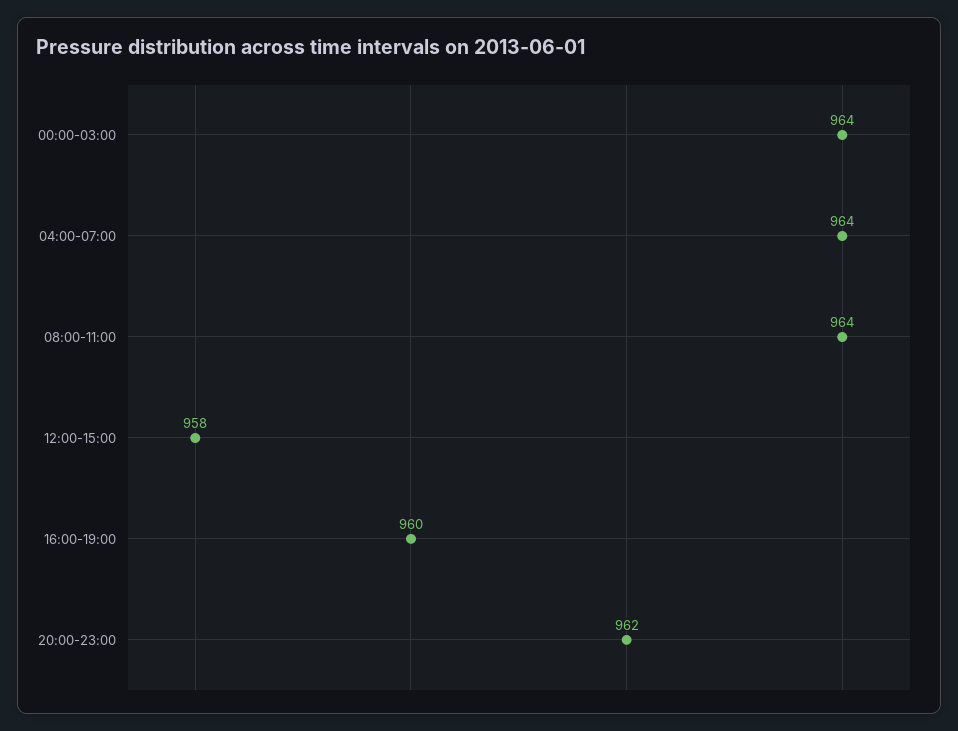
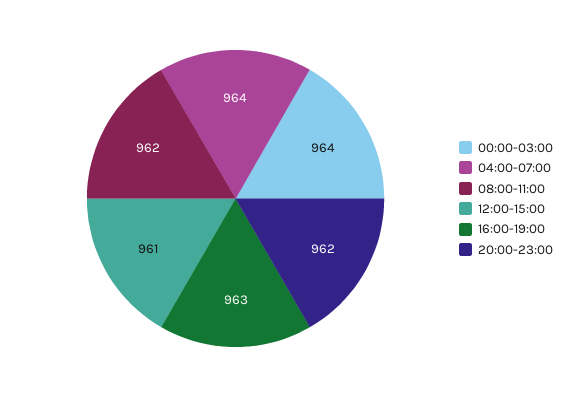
  {
    "00:00-03:00": 964,
    "04:00-07:00": 964,
-   "08:00-11:00": 964,
+   "08:00-11:00": 962,
-   "12:00-15:00": 958,
+   "12:00-15:00": 961,
-   "16:00-19:00": 960,
+   "16:00-19:00": 963,
    "20:00-23:00": 962
  }

